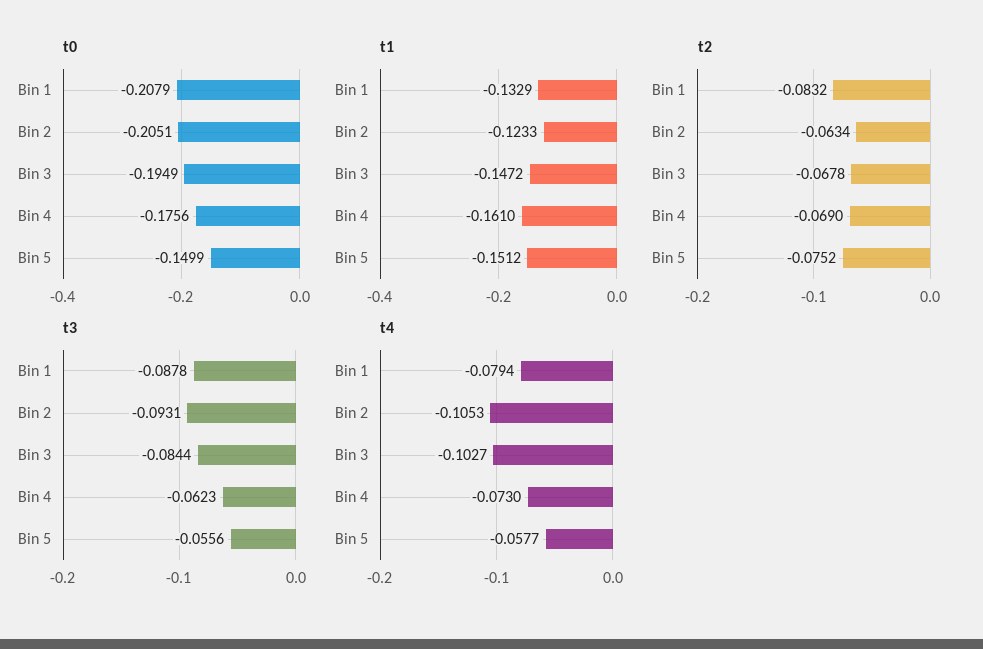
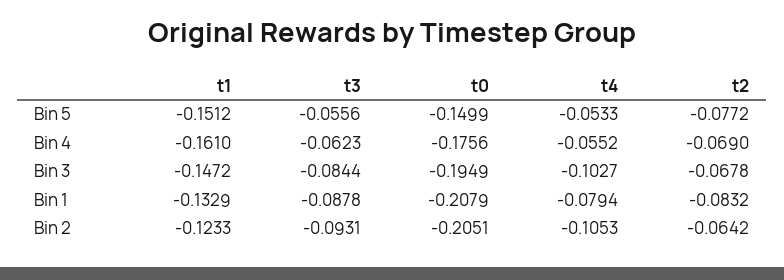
  {
    "t0": {
      "Bin 1": -0.2079,
      "Bin 2": -0.2051,
      "Bin 3": -0.1949,
      "Bin 4": -0.1756,
      "Bin 5": -0.1499
    },
    "t1": {
      "Bin 1": -0.1329,
      "Bin 2": -0.1233,
      "Bin 3": -0.1472,
      "Bin 4": -0.161,
      "Bin 5": -0.1512
    },
    "t2": {
      "Bin 1": -0.0832,
-     "Bin 2": -0.0634,
+     "Bin 2": -0.0642,
      "Bin 3": -0.0678,
      "Bin 4": -0.069,
-     "Bin 5": -0.0752
+     "Bin 5": -0.0772
    },
    "t3": {
      "Bin 1": -0.0878,
      "Bin 2": -0.0931,
      "Bin 3": -0.0844,
      "Bin 4": -0.0623,
      "Bin 5": -0.0556
    },
    "t4": {
      "Bin 1": -0.0794,
      "Bin 2": -0.1053,
      "Bin 3": -0.1027,
-     "Bin 4": -0.073,
+     "Bin 4": -0.0552,
-     "Bin 5": -0.0577
+     "Bin 5": -0.0533
    }
  }

